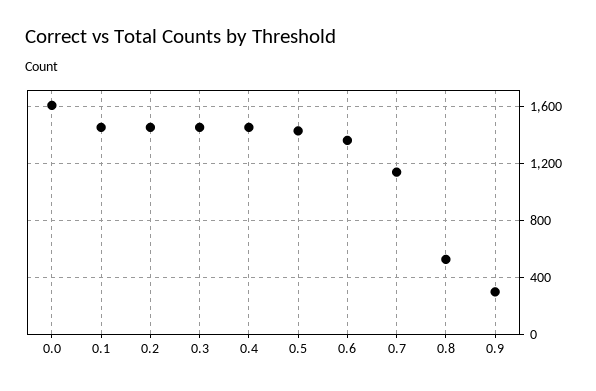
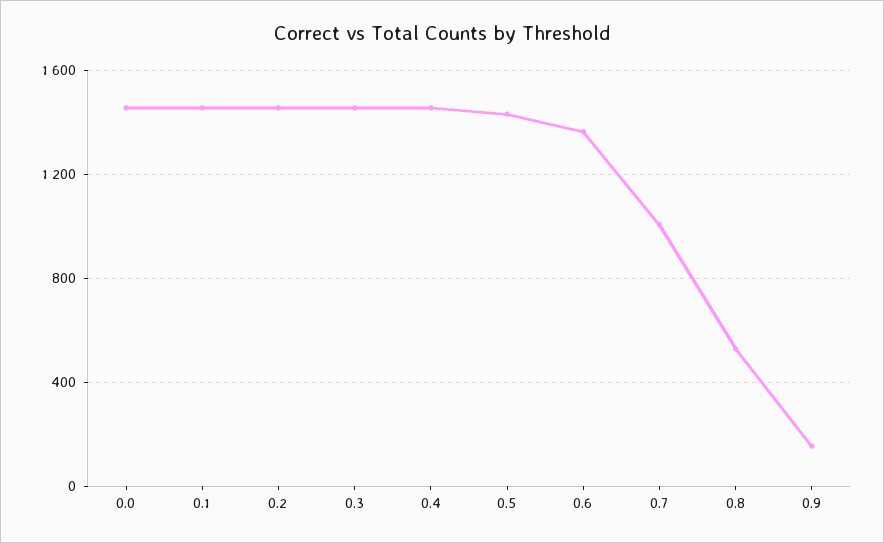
  {
-   "0.0": 1600,
+   "0.0": 1450,
    "0.1": 1450,
    "0.2": 1450,
    "0.3": 1450,
    "0.4": 1450,
    "0.5": 1450,
    "0.6": 1350,
-   "0.7": 1150,
+   "0.7": 1000,
    "0.8": 550,
-   "0.9": 300
+   "0.9": 150
  }

